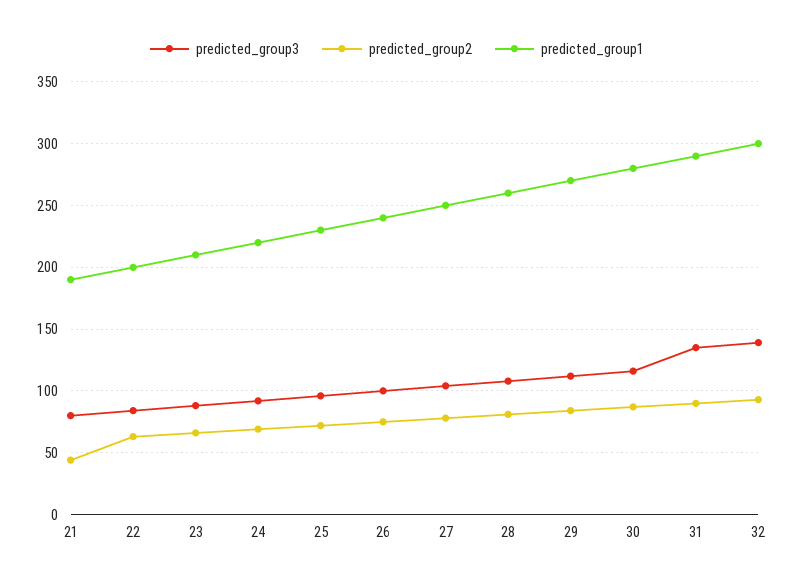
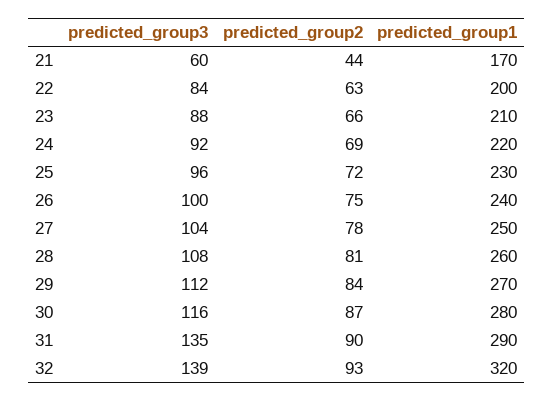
  {
    "predicted_group3": {
-     "21": 80,
+     "21": 60,
      "22": 84,
      "23": 88,
      "24": 92,
      "25": 96,
      "26": 100,
      "27": 104,
      "28": 108,
      "29": 112,
      "30": 116,
      "31": 135,
      "32": 139
    },
    "predicted_group2": {
      "21": 44,
      "22": 63,
      "23": 66,
      "24": 69,
      "25": 72,
      "26": 75,
      "27": 78,
      "28": 81,
      "29": 84,
      "30": 87,
      "31": 90,
      "32": 93
    },
    "predicted_group1": {
-     "21": 190,
+     "21": 170,
      "22": 200,
      "23": 210,
      "24": 220,
      "25": 230,
      "26": 240,
      "27": 250,
      "28": 260,
      "29": 270,
      "30": 280,
      "31": 290,
-     "32": 300
+     "32": 320
    }
  }

